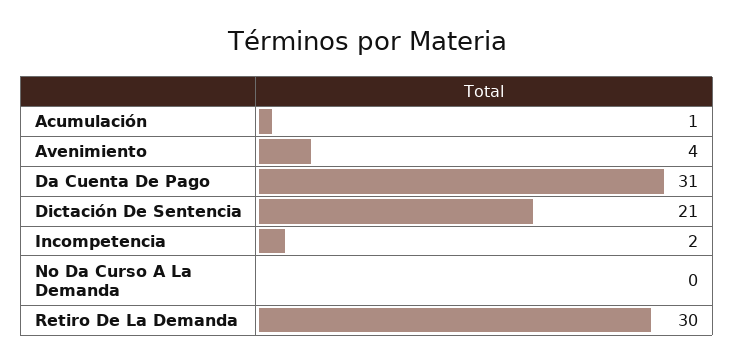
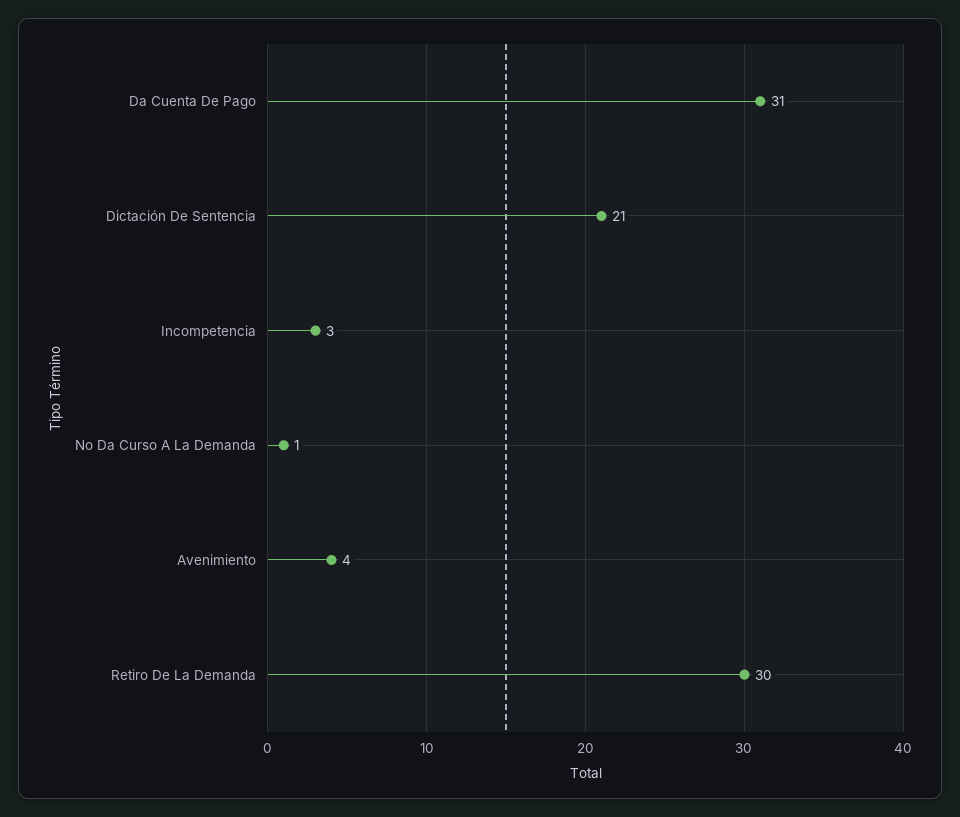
  {
-   "Acumulación": 1,
    "Avenimiento": 4,
    "Da Cuenta De Pago": 31,
    "Dictación De Sentencia": 21,
-   "Incompetencia": 2,
+   "Incompetencia": 3,
-   "No Da Curso A La Demanda": 0,
+   "No Da Curso A La Demanda": 1,
    "Retiro De La Demanda": 30
  }

